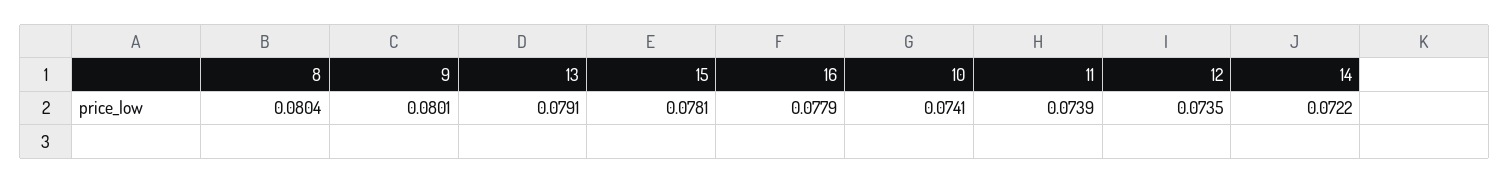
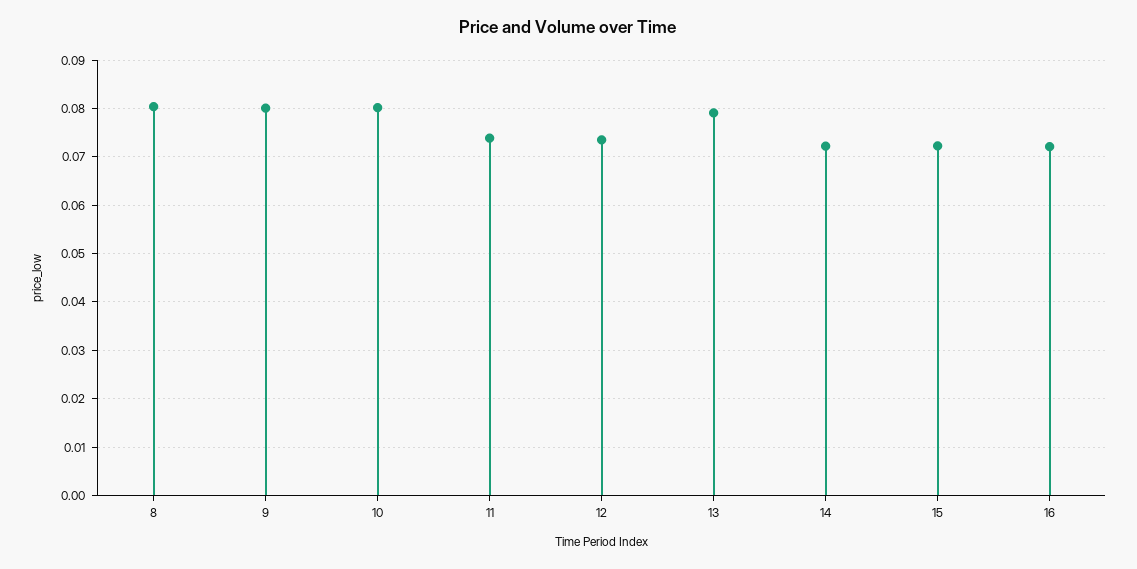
  {
    "8": 0.0804,
    "9": 0.0801,
    "13": 0.0791,
-   "15": 0.0781,
+   "15": 0.072,
-   "16": 0.0779,
+   "16": 0.072,
-   "10": 0.0741,
+   "10": 0.08,
    "11": 0.0739,
    "12": 0.0735,
    "14": 0.0722
  }

